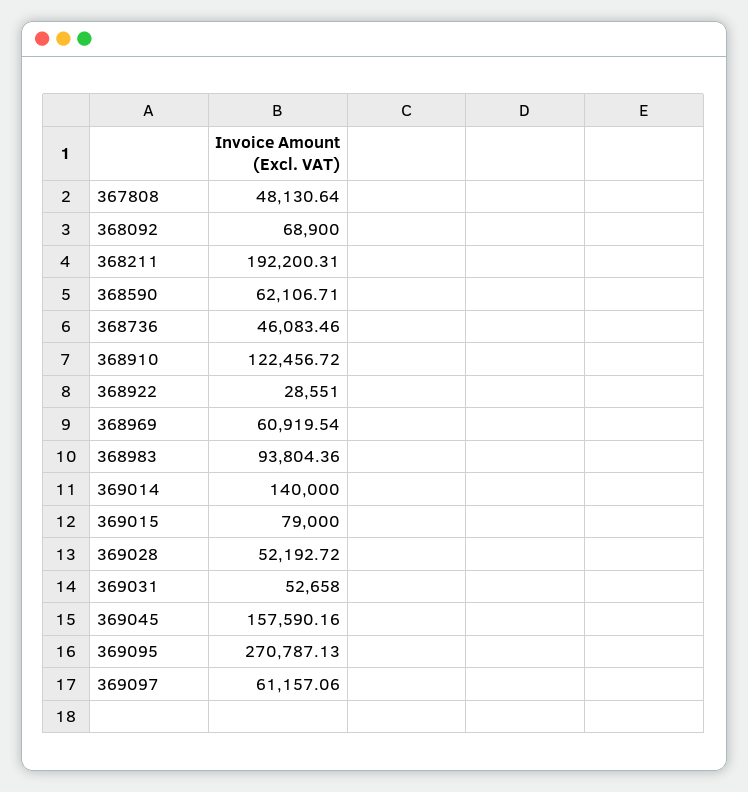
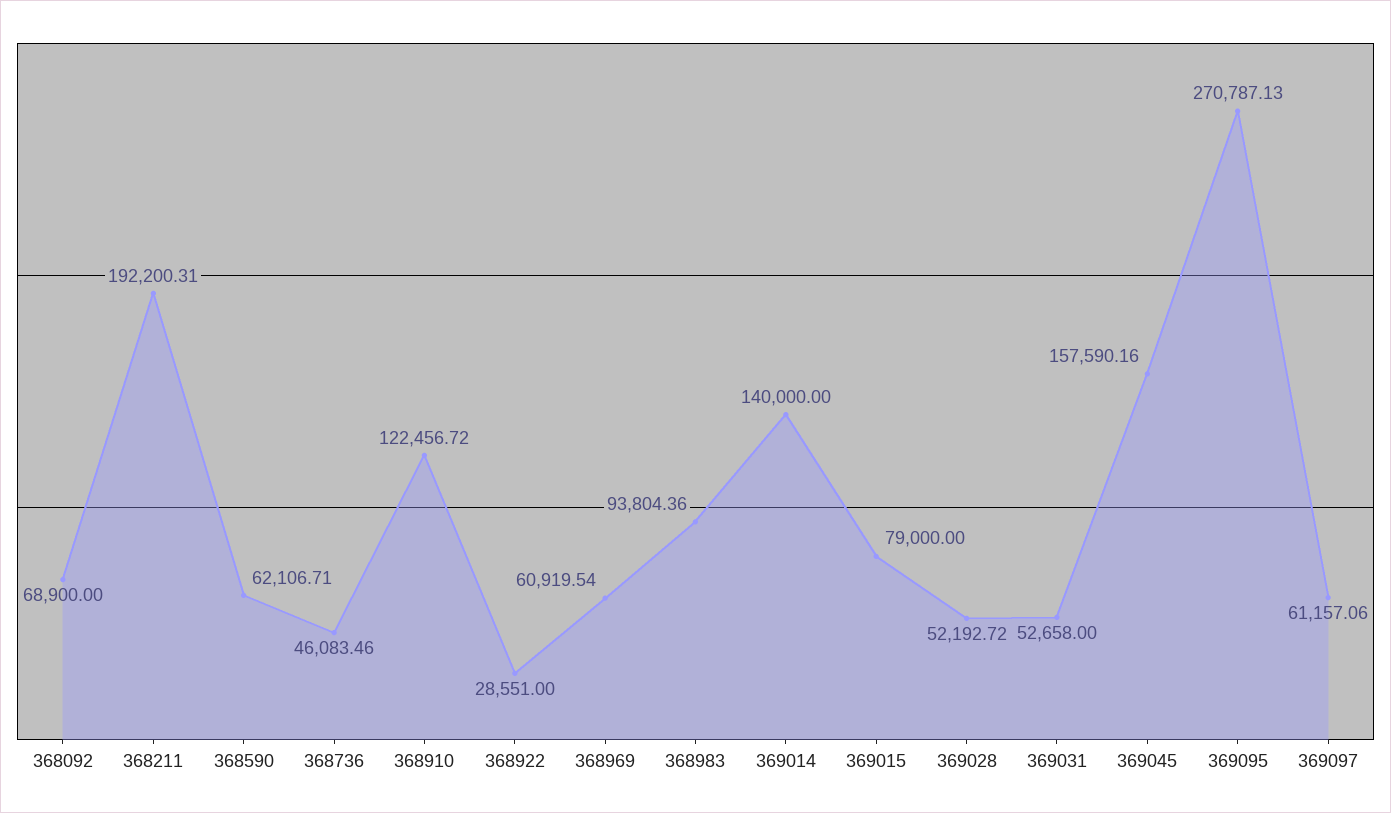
  {
-   "367808": 48130.64,
    "368092": 68900,
    "368211": 192200.31,
    "368590": 62106.71,
    "368736": 46083.46,
    "368910": 122456.72,
    "368922": 28551,
    "368969": 60919.54,
    "368983": 93804.36,
    "369014": 140000,
    "369015": 79000,
    "369028": 52192.72,
    "369031": 52658,
    "369045": 157590.16,
    "369095": 270787.13,
    "369097": 61157.06
  }

